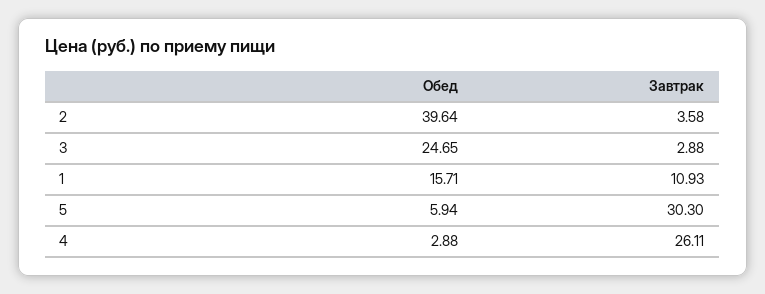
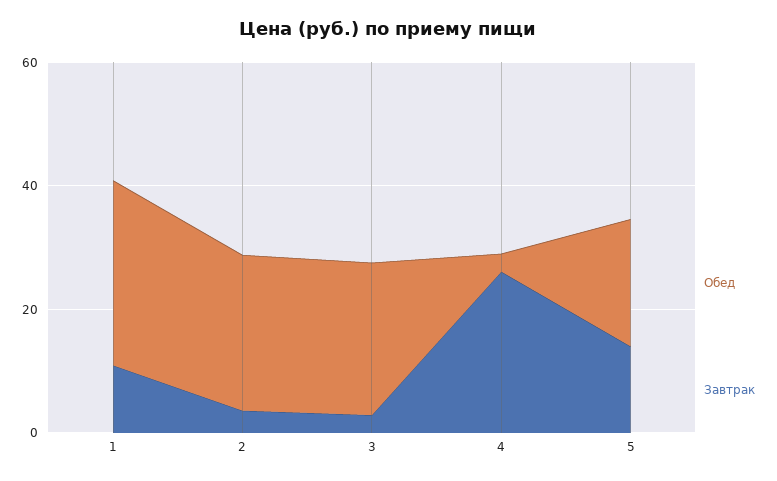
  {
    "Обед": {
-     "2": 39.64,
+     "2": 25,
      "3": 24.65,
-     "1": 15.71,
+     "1": 30,
-     "5": 5.94,
+     "5": 20,
      "4": 2.88
    },
    "Завтрак": {
      "2": 3.58,
      "3": 2.88,
      "1": 10.93,
-     "5": 30.3,
+     "5": 15,
      "4": 26.11
    }
  }

